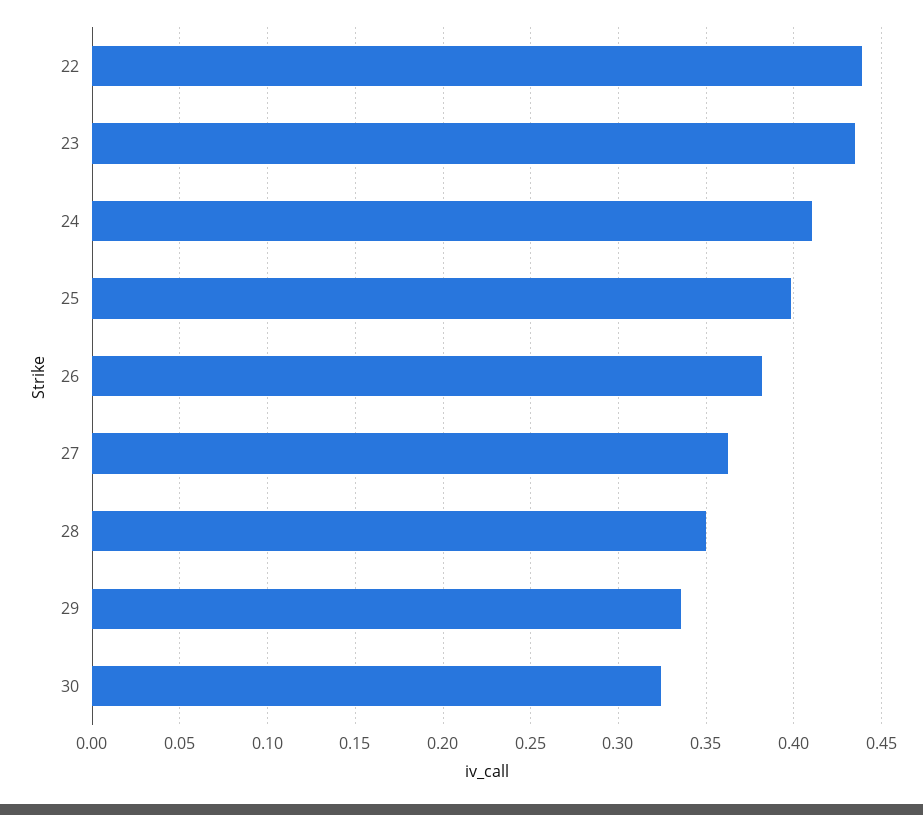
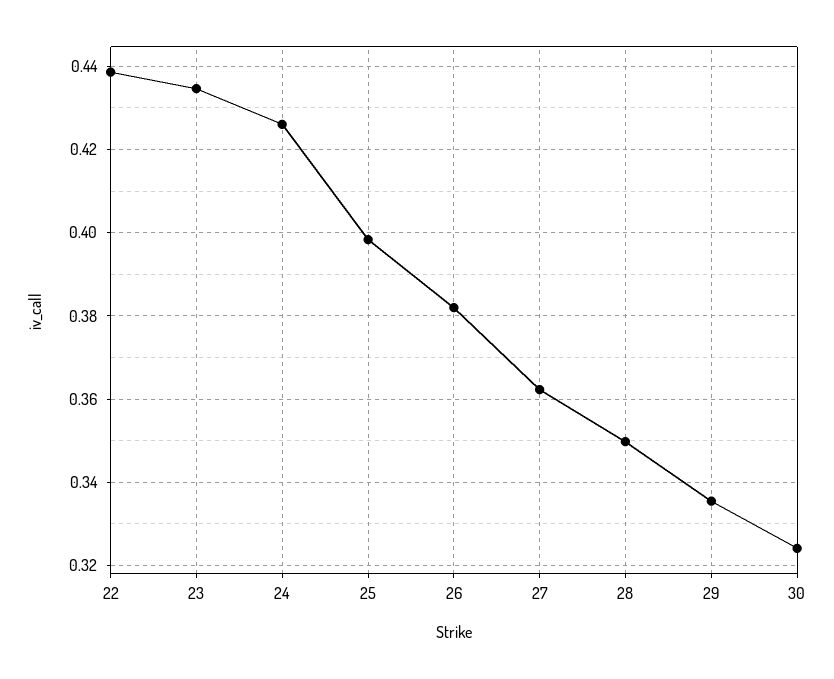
  {
    "22": 0.438,
    "23": 0.434,
-   "24": 0.41,
+   "24": 0.426,
    "25": 0.398,
    "26": 0.382,
    "27": 0.362,
    "28": 0.35,
    "29": 0.336,
    "30": 0.324
  }

